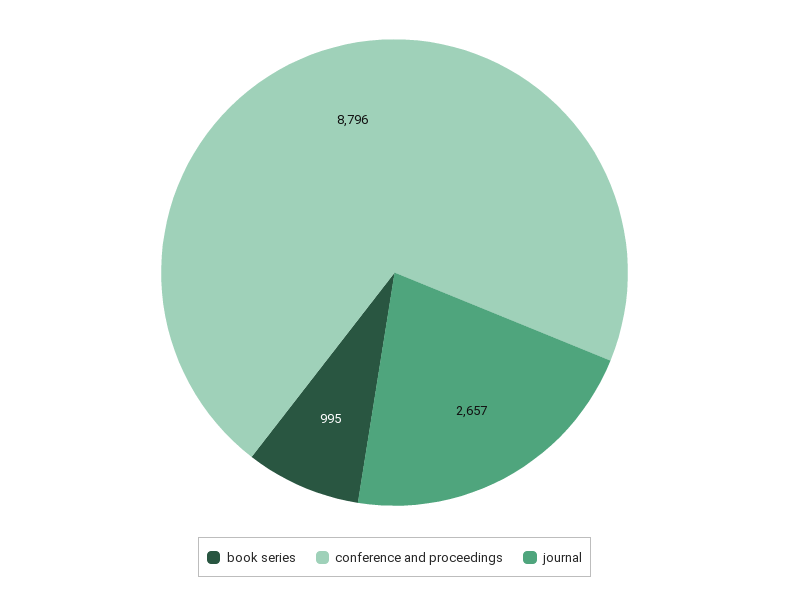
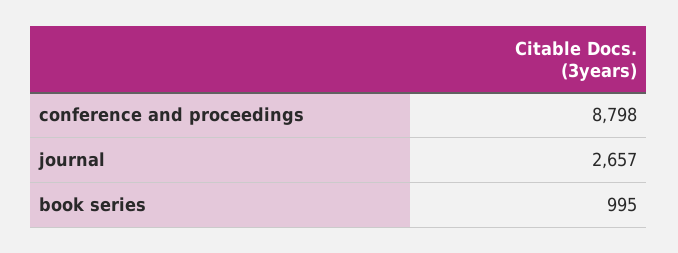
  {
    "book series": 995,
-   "conference and proceedings": 8796,
+   "conference and proceedings": 8798,
    "journal": 2657
  }

